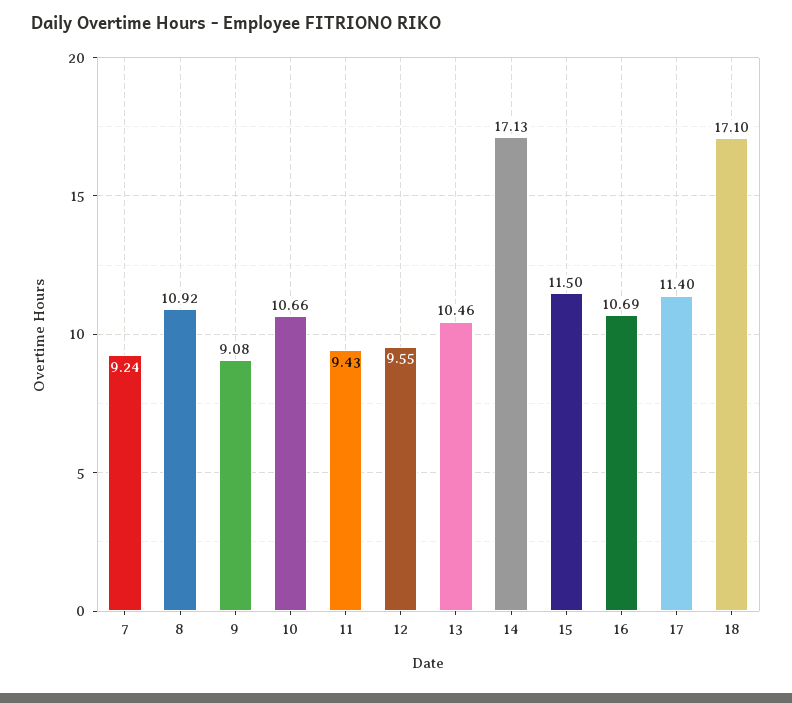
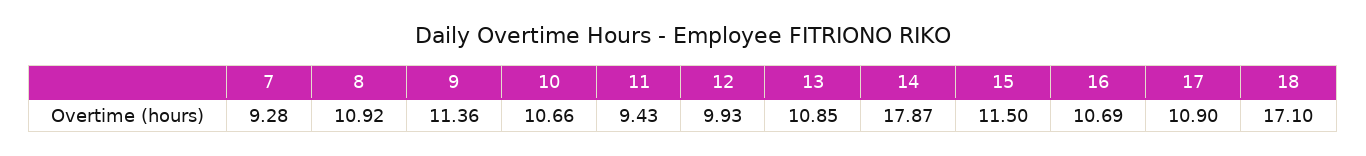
  {
-   "7": 9.24,
+   "7": 9.28,
    "8": 10.92,
-   "9": 9.08,
+   "9": 11.36,
    "10": 10.66,
    "11": 9.43,
-   "12": 9.55,
+   "12": 9.93,
-   "13": 10.46,
+   "13": 10.85,
-   "14": 17.13,
+   "14": 17.87,
    "15": 11.5,
    "16": 10.69,
-   "17": 11.4,
+   "17": 10.9,
    "18": 17.1
  }

